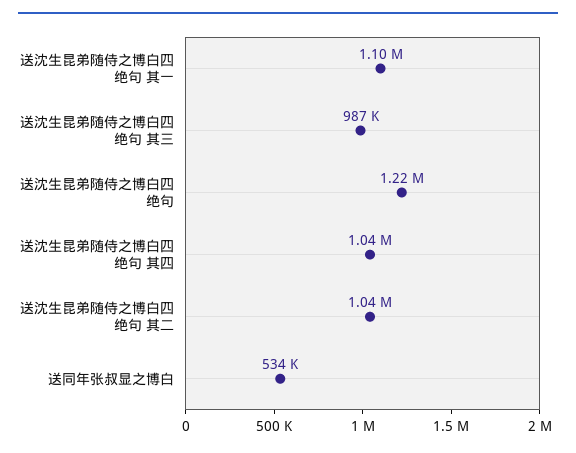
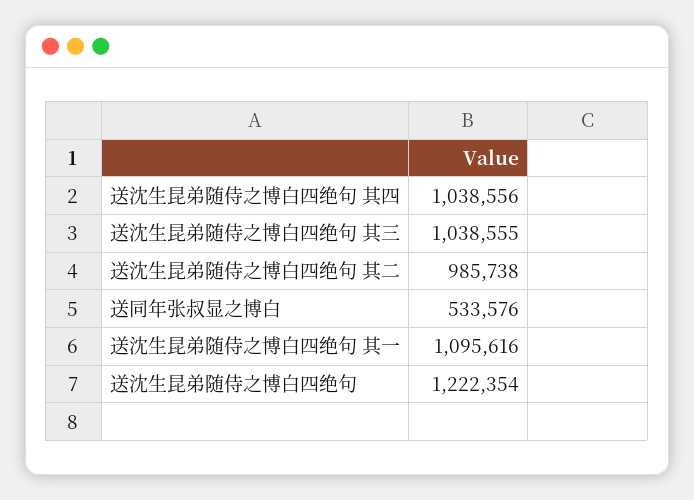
  {
    "送沈生昆弟随侍之博白四绝句 其一": 1095616,
-   "送沈生昆弟随侍之博白四绝句 其三": 987000,
+   "送沈生昆弟随侍之博白四绝句 其三": 1038555,
    "送沈生昆弟随侍之博白四绝句": 1222354,
    "送沈生昆弟随侍之博白四绝句 其四": 1038556,
-   "送沈生昆弟随侍之博白四绝句 其二": 1040000,
+   "送沈生昆弟随侍之博白四绝句 其二": 985738,
    "送同年张叔显之博白": 533576
  }

